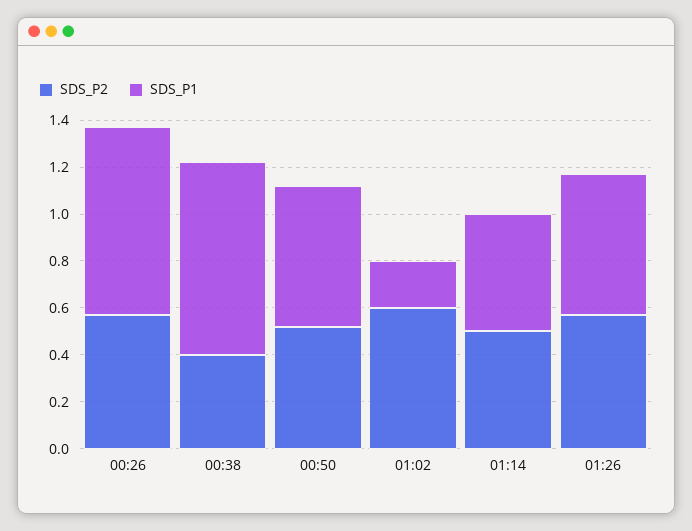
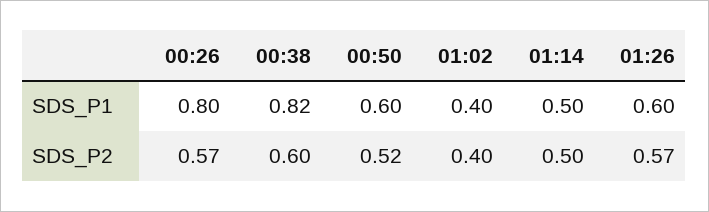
  {
    "SDS_P2": {
      "00:26": 0.57,
-     "00:38": 0.4,
+     "00:38": 0.6,
      "00:50": 0.52,
-     "01:02": 0.6,
+     "01:02": 0.4,
      "01:14": 0.5,
      "01:26": 0.57
    },
    "SDS_P1": {
      "00:26": 0.8,
      "00:38": 0.82,
      "00:50": 0.6,
-     "01:02": 0.2,
+     "01:02": 0.4,
      "01:14": 0.5,
      "01:26": 0.6
    }
  }

